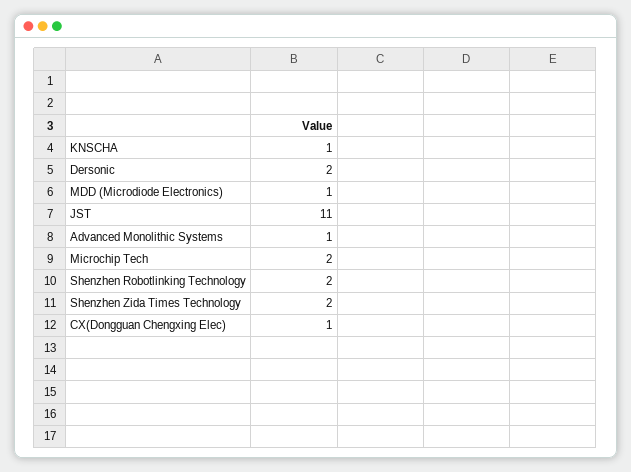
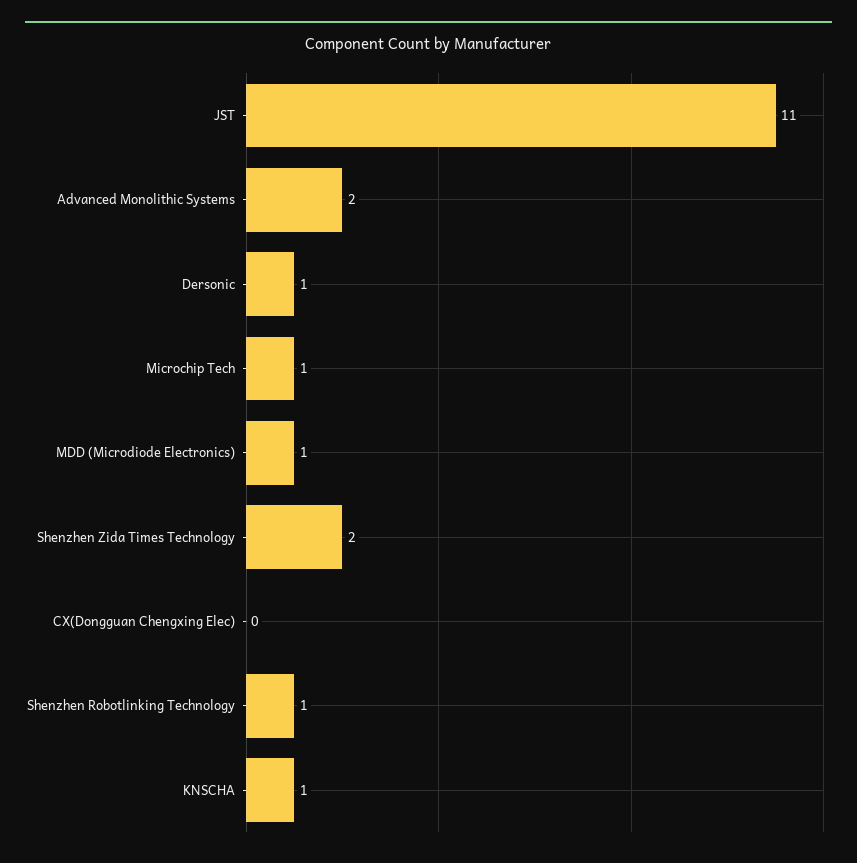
  {
    "KNSCHA": 1,
-   "Dersonic": 2,
+   "Dersonic": 1,
    "MDD (Microdiode Electronics)": 1,
    "JST": 11,
-   "Advanced Monolithic Systems": 1,
+   "Advanced Monolithic Systems": 2,
-   "Microchip Tech": 2,
+   "Microchip Tech": 1,
-   "Shenzhen Robotlinking Technology": 2,
+   "Shenzhen Robotlinking Technology": 1,
    "Shenzhen Zida Times Technology": 2,
-   "CX(Dongguan Chengxing Elec)": 1
+   "CX(Dongguan Chengxing Elec)": 0
  }

